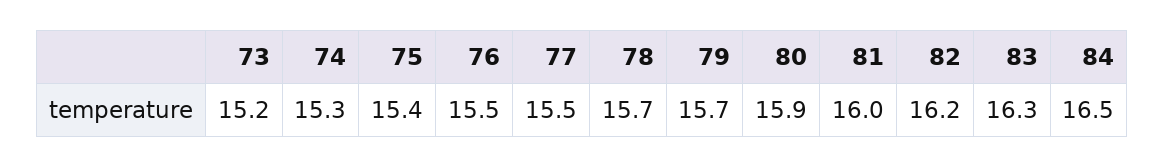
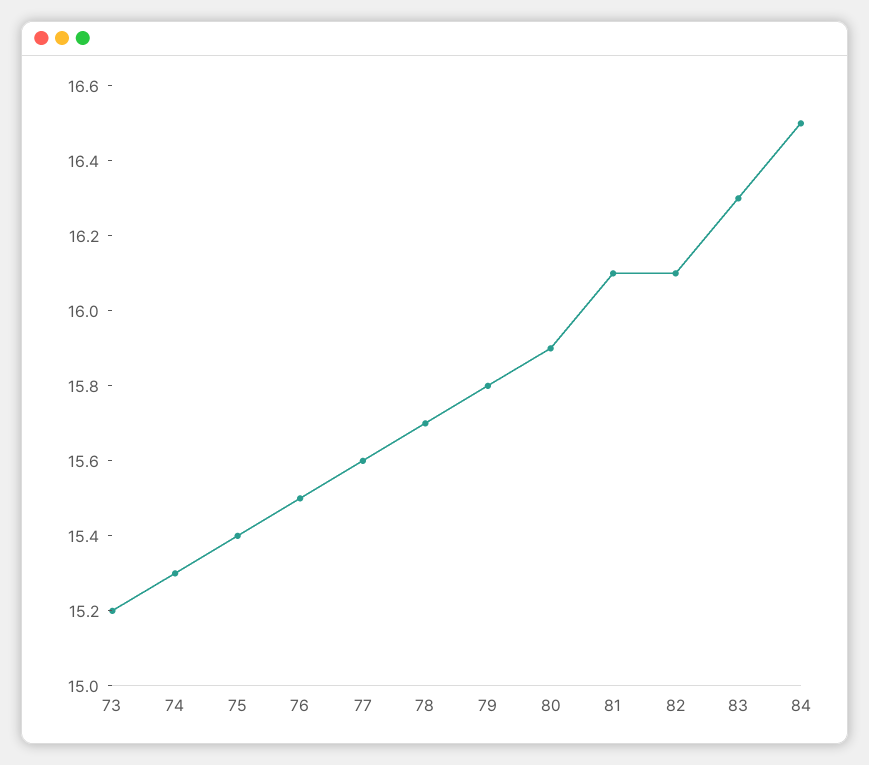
  {
    "73": 15.2,
    "74": 15.3,
    "75": 15.4,
    "76": 15.5,
-   "77": 15.5,
+   "77": 15.6,
    "78": 15.7,
-   "79": 15.7,
+   "79": 15.8,
    "80": 15.9,
-   "81": 16,
+   "81": 16.1,
-   "82": 16.2,
+   "82": 16.1,
    "83": 16.3,
    "84": 16.5
  }

